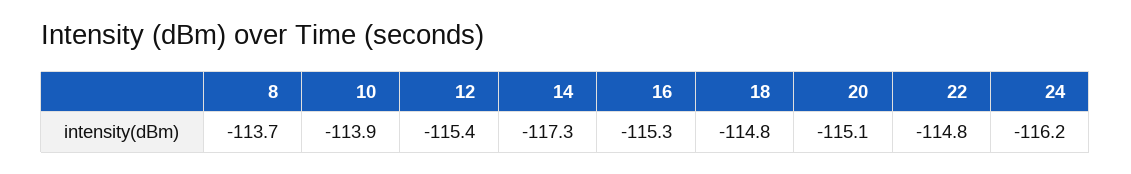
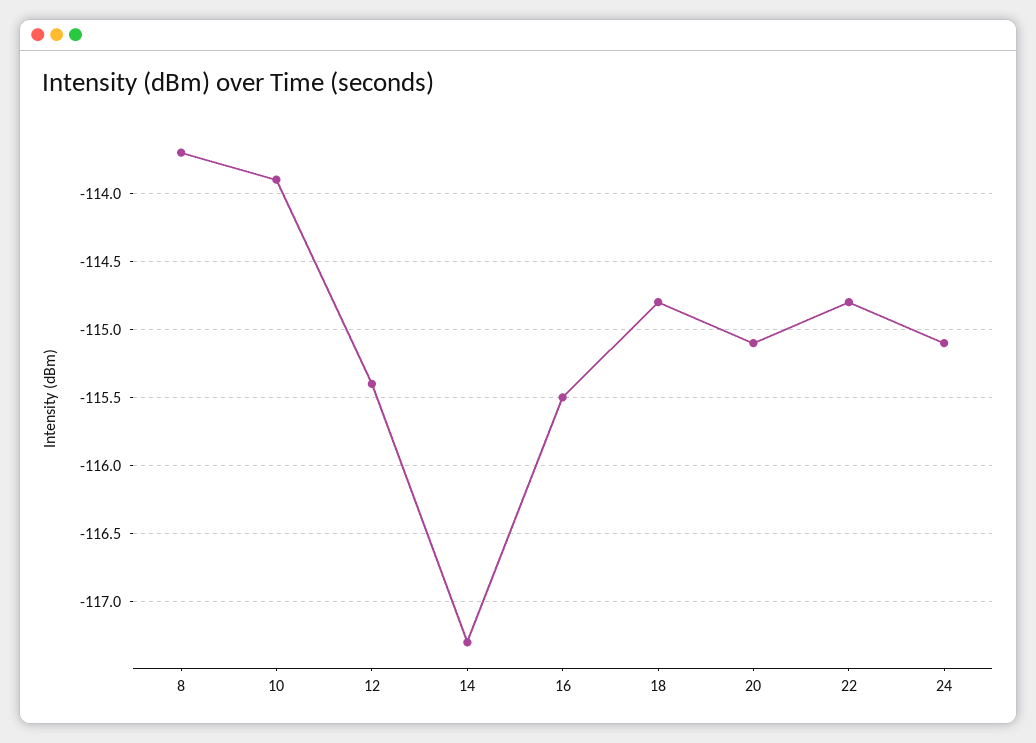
  {
    "8": -113.7,
    "10": -113.9,
    "12": -115.4,
    "14": -117.3,
-   "16": -115.3,
+   "16": -115.5,
    "18": -114.8,
    "20": -115.1,
    "22": -114.8,
-   "24": -116.2
+   "24": -115.1
  }

